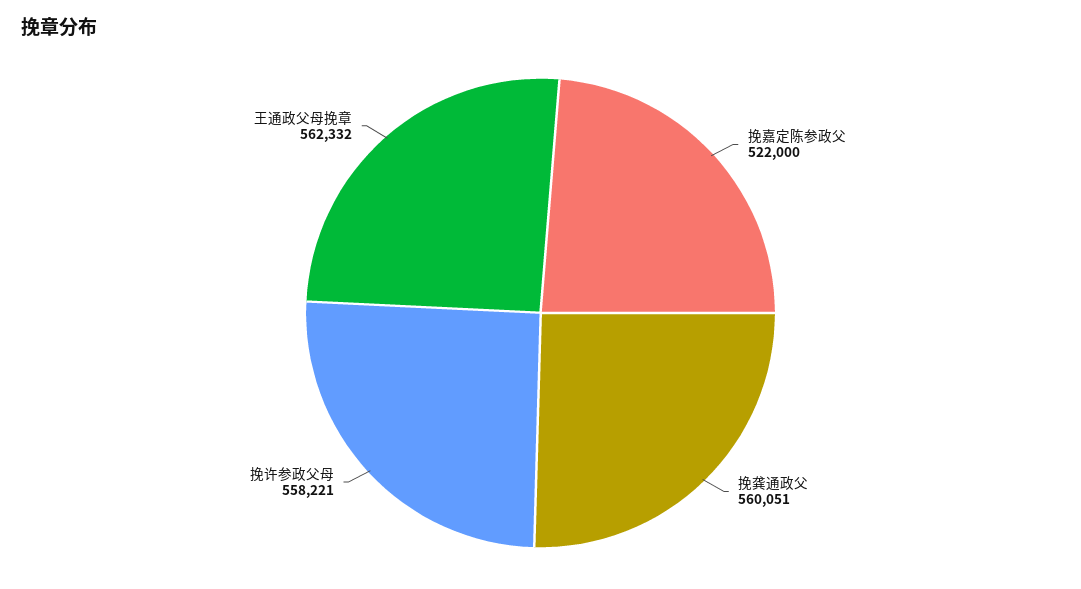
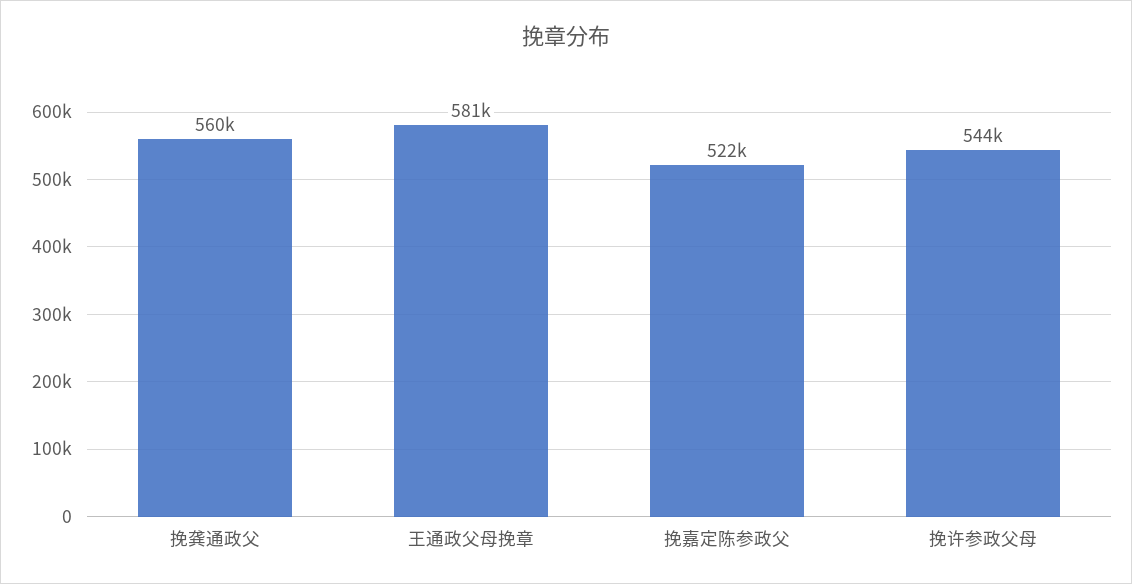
  {
    "挽嘉定陈参政父": 522000,
    "挽龚通政父": 560051,
-   "挽许参政父母": 558221,
+   "挽许参政父母": 544000,
-   "王通政父母挽章": 562332
+   "王通政父母挽章": 581000
  }

